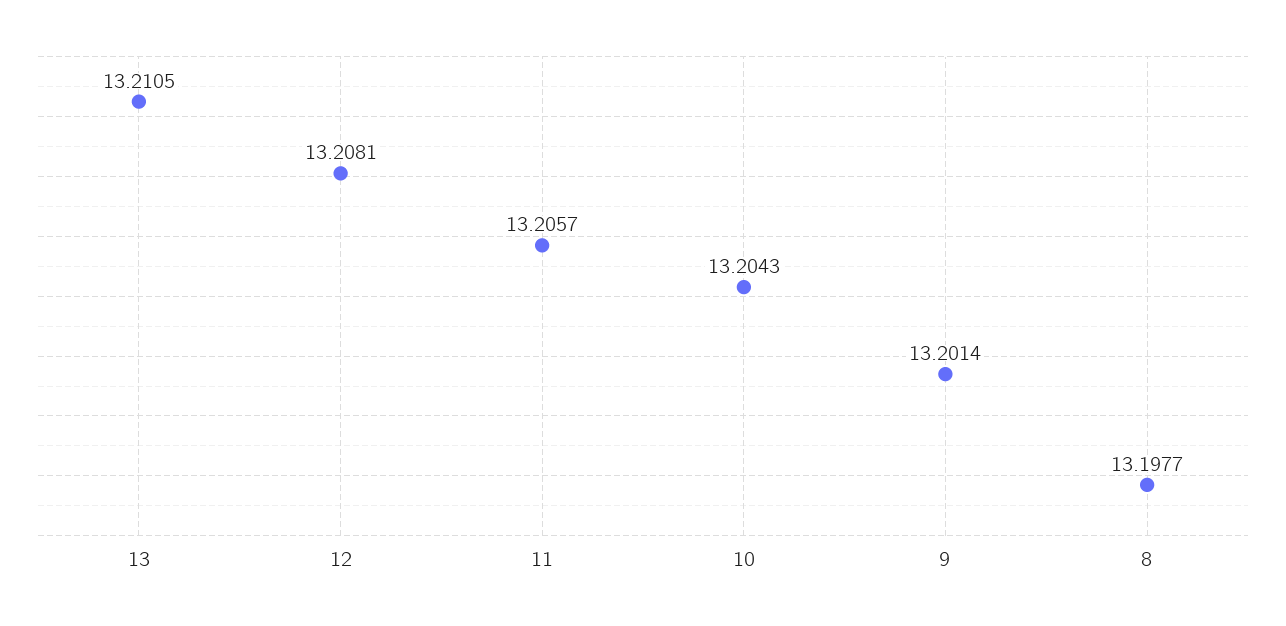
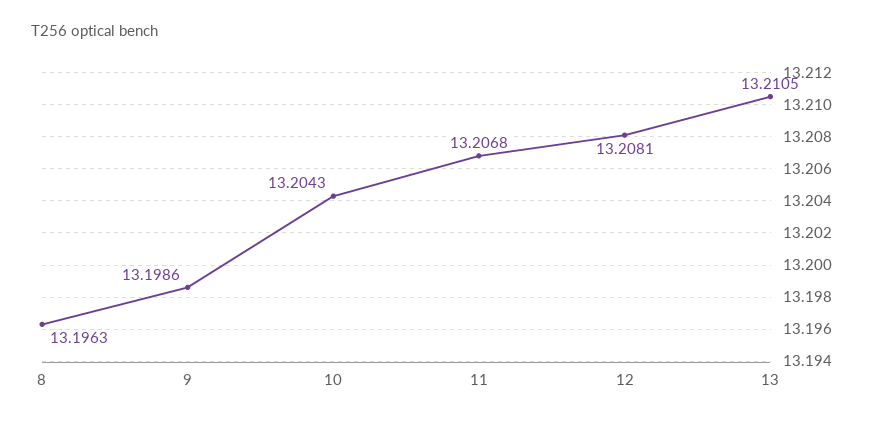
  {
    "13": 13.2105,
    "12": 13.2081,
-   "11": 13.2057,
+   "11": 13.2068,
    "10": 13.2043,
-   "9": 13.2014,
+   "9": 13.1986,
-   "8": 13.1977
+   "8": 13.1963
  }

